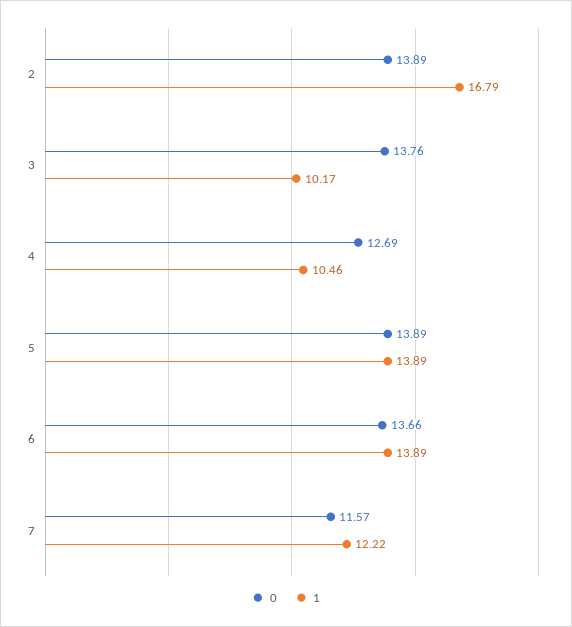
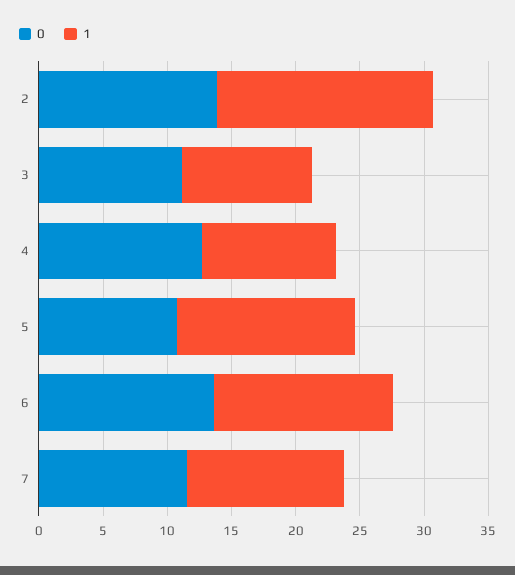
  {
    "0": {
      "2": 13.89,
-     "3": 13.76,
+     "3": 11,
      "4": 12.69,
-     "5": 13.89,
+     "5": 11,
      "6": 13.66,
      "7": 11.57
    },
    "1": {
      "2": 16.79,
      "3": 10.17,
      "4": 10.46,
      "5": 13.89,
      "6": 13.89,
      "7": 12.22
    }
  }

